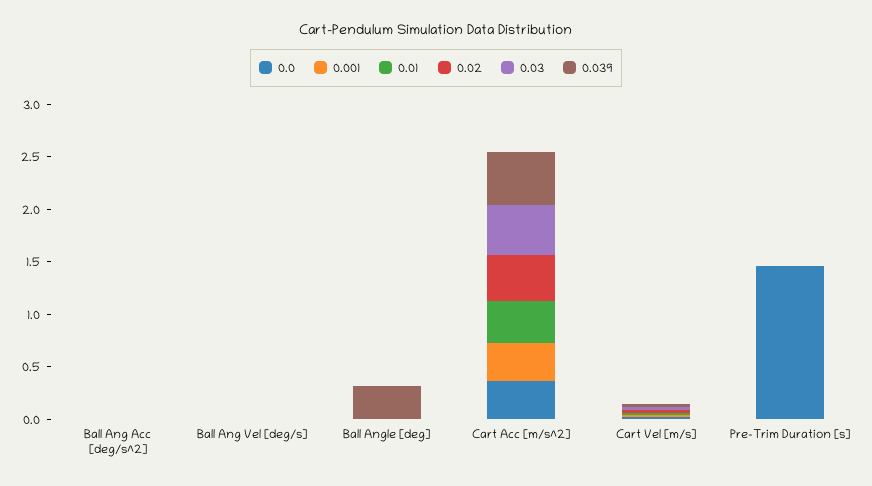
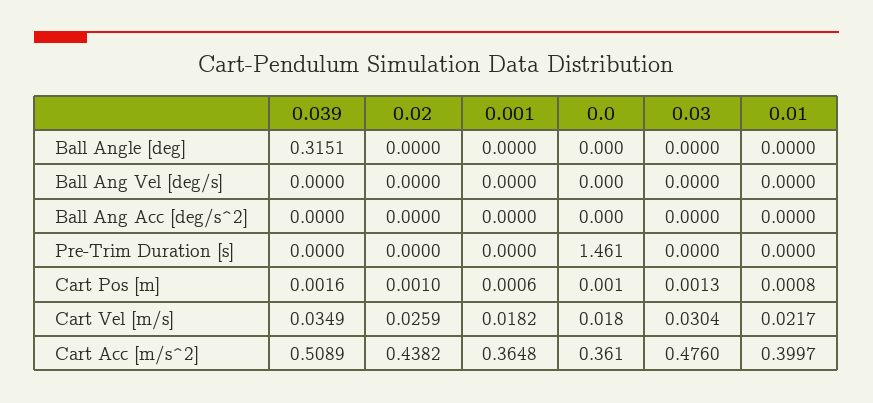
  {
    "0.0": {
      "Ball Ang Acc [deg/s^2]": 0,
      "Ball Ang Vel [deg/s]": 0,
      "Ball Angle [deg]": 0,
      "Cart Acc [m/s^2]": 0.361,
      "Cart Vel [m/s]": 0.018,
-     "Pre-Trim Duration [s]": 1.461
+     "Pre-Trim Duration [s]": 1.461,
+     "Cart Pos [m]": 0.001
    },
    "0.001": {
      "Ball Ang Acc [deg/s^2]": 0,
      "Ball Ang Vel [deg/s]": 0,
      "Ball Angle [deg]": 0,
      "Cart Acc [m/s^2]": 0.3648,
      "Cart Vel [m/s]": 0.0182,
-     "Pre-Trim Duration [s]": 0
+     "Pre-Trim Duration [s]": 0,
+     "Cart Pos [m]": 0.0006
    },
    "0.01": {
      "Ball Ang Acc [deg/s^2]": 0,
      "Ball Ang Vel [deg/s]": 0,
      "Ball Angle [deg]": 0,
      "Cart Acc [m/s^2]": 0.3997,
      "Cart Vel [m/s]": 0.0217,
-     "Pre-Trim Duration [s]": 0
+     "Pre-Trim Duration [s]": 0,
+     "Cart Pos [m]": 0.0008
    },
    "0.02": {
      "Ball Ang Acc [deg/s^2]": 0,
      "Ball Ang Vel [deg/s]": 0,
      "Ball Angle [deg]": 0,
      "Cart Acc [m/s^2]": 0.4382,
      "Cart Vel [m/s]": 0.0259,
-     "Pre-Trim Duration [s]": 0
+     "Pre-Trim Duration [s]": 0,
+     "Cart Pos [m]": 0.001
    },
    "0.03": {
      "Ball Ang Acc [deg/s^2]": 0,
      "Ball Ang Vel [deg/s]": 0,
      "Ball Angle [deg]": 0,
      "Cart Acc [m/s^2]": 0.476,
      "Cart Vel [m/s]": 0.0304,
-     "Pre-Trim Duration [s]": 0
+     "Pre-Trim Duration [s]": 0,
+     "Cart Pos [m]": 0.0013
    },
    "0.039": {
      "Ball Ang Acc [deg/s^2]": 0,
      "Ball Ang Vel [deg/s]": 0,
      "Ball Angle [deg]": 0.3151,
      "Cart Acc [m/s^2]": 0.5089,
      "Cart Vel [m/s]": 0.0349,
-     "Pre-Trim Duration [s]": 0
+     "Pre-Trim Duration [s]": 0,
+     "Cart Pos [m]": 0.0016
    }
  }

